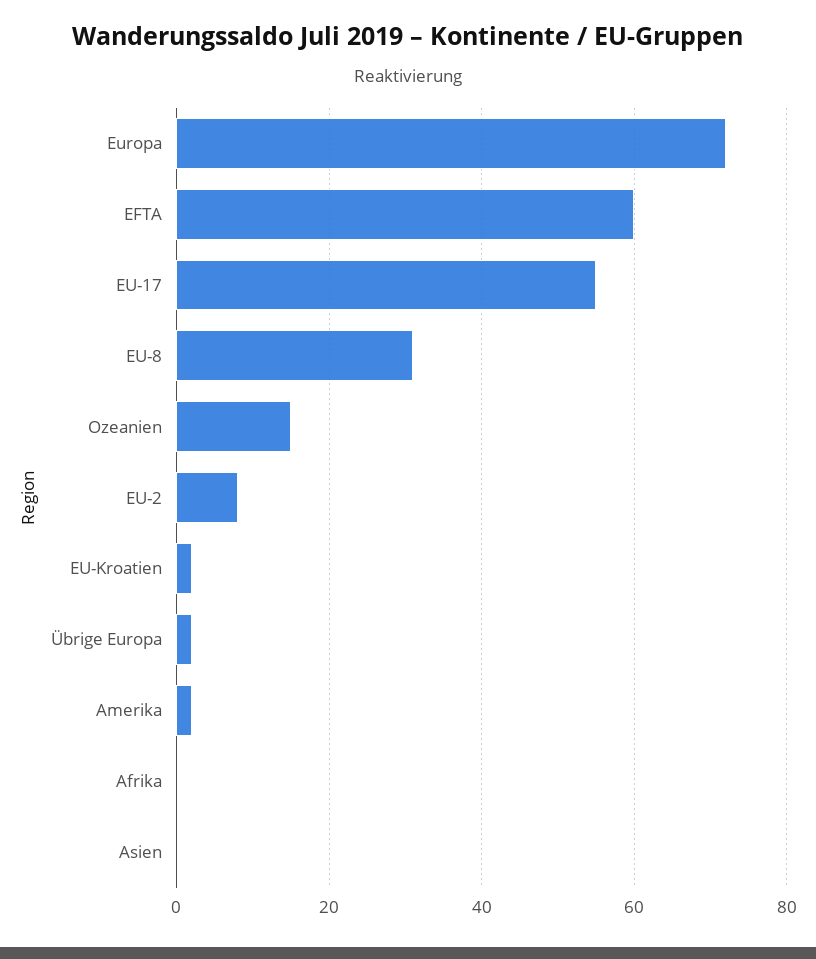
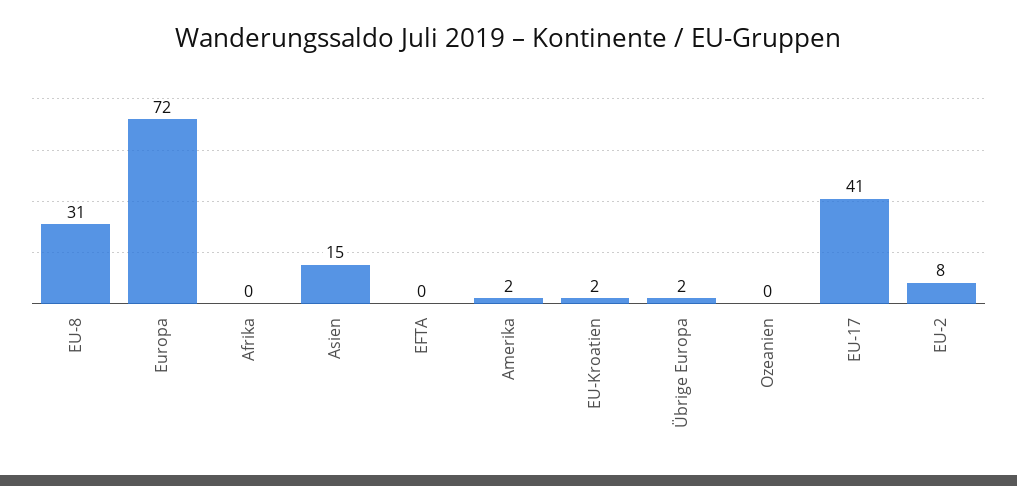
  {
    "Europa": 72,
-   "EFTA": 60,
+   "EFTA": 0,
-   "EU-17": 55,
+   "EU-17": 41,
    "EU-8": 31,
-   "Ozeanien": 15,
+   "Ozeanien": 0,
    "EU-2": 8,
    "EU-Kroatien": 2,
    "Übrige Europa": 2,
    "Amerika": 2,
    "Afrika": 0,
-   "Asien": 0
+   "Asien": 15
  }

